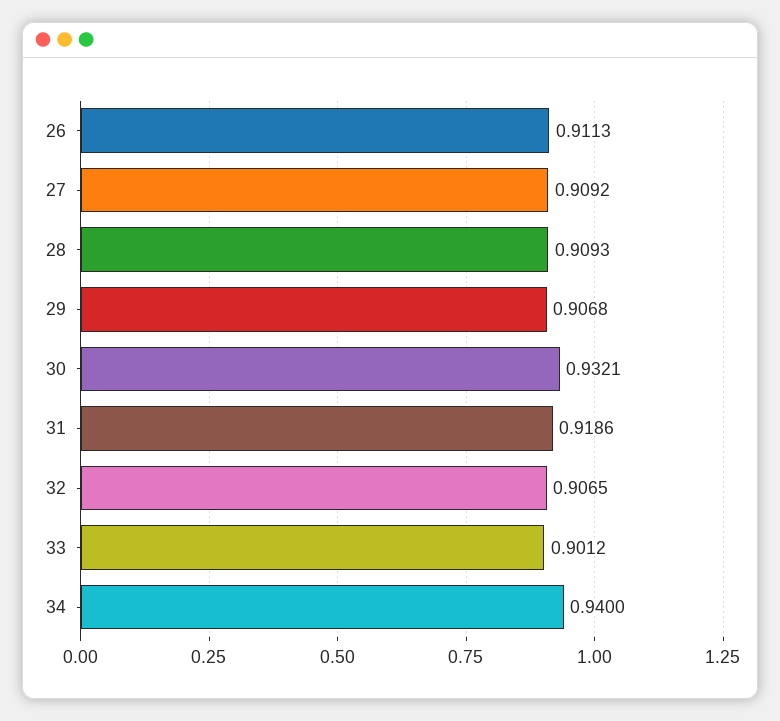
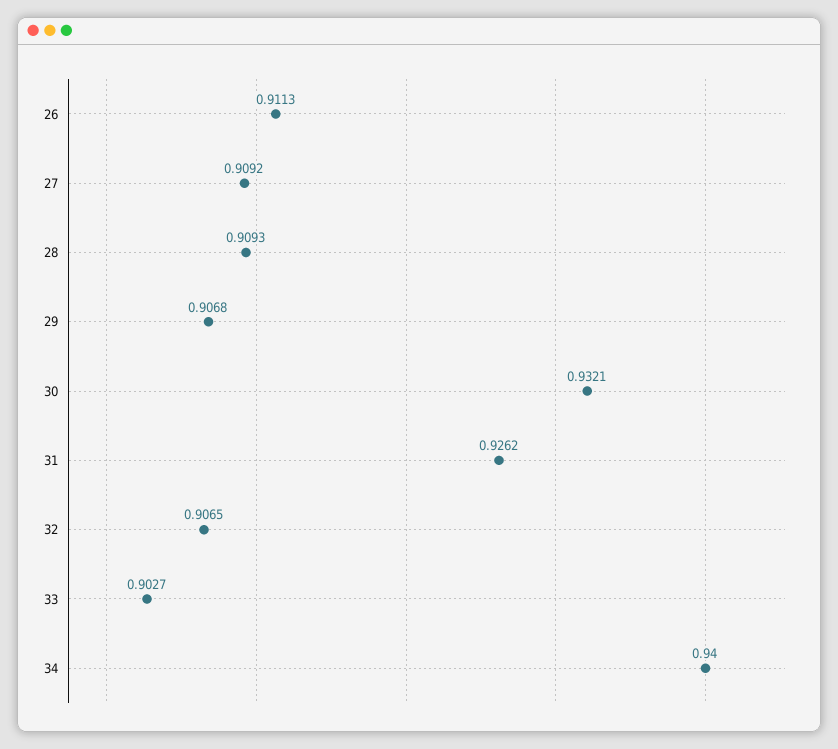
  {
    "26": 0.9113,
    "27": 0.9092,
    "28": 0.9093,
    "29": 0.9068,
    "30": 0.9321,
-   "31": 0.9186,
+   "31": 0.9262,
    "32": 0.9065,
-   "33": 0.9012,
+   "33": 0.9027,
    "34": 0.94
  }

